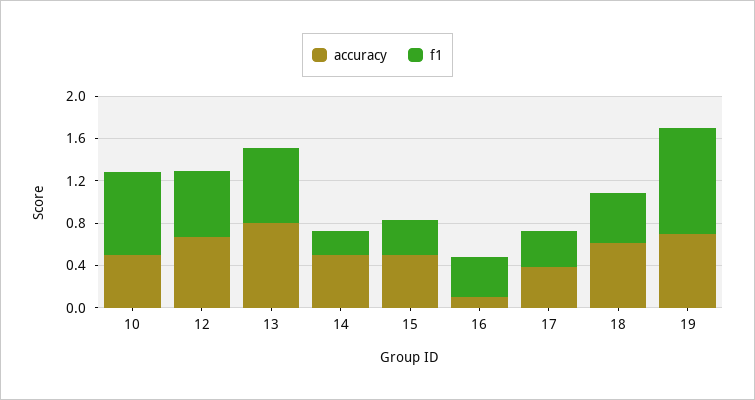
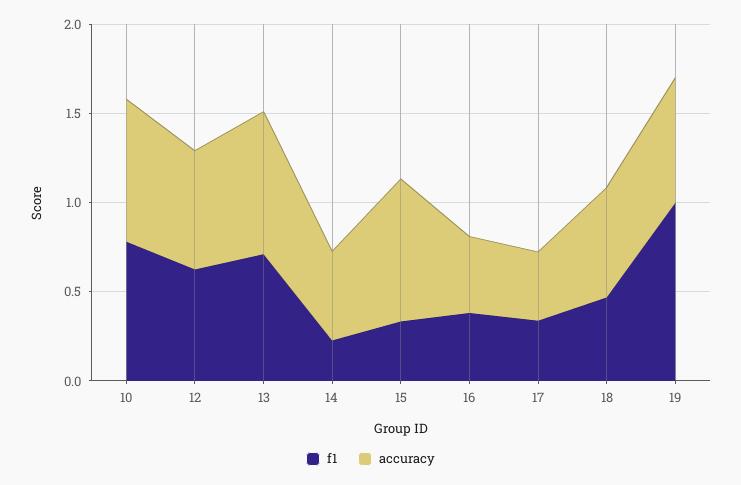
  {
    "accuracy": {
-     "10": 0.5,
+     "10": 0.8,
      "12": 0.7,
      "13": 0.8,
      "14": 0.5,
-     "15": 0.5,
+     "15": 0.8,
-     "16": 0.1,
+     "16": 0.4,
      "17": 0.4,
      "18": 0.6,
      "19": 0.7
    },
    "f1": {
      "10": 0.8,
      "12": 0.6,
      "13": 0.7,
      "14": 0.2,
      "15": 0.3,
      "16": 0.4,
      "17": 0.3,
      "18": 0.5,
      "19": 1
    }
  }

